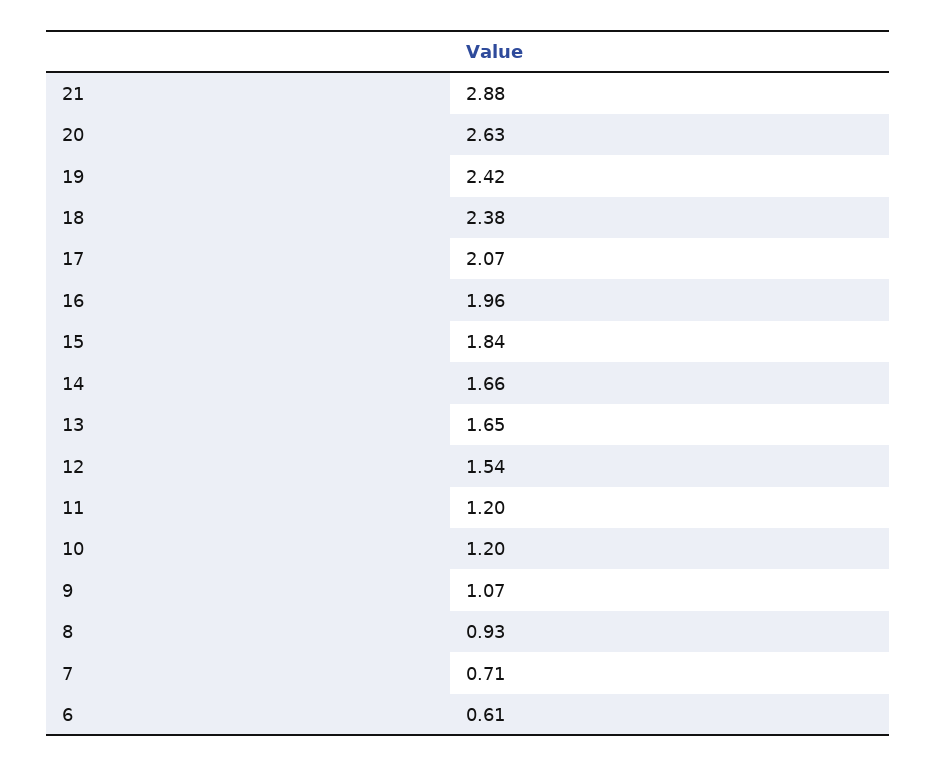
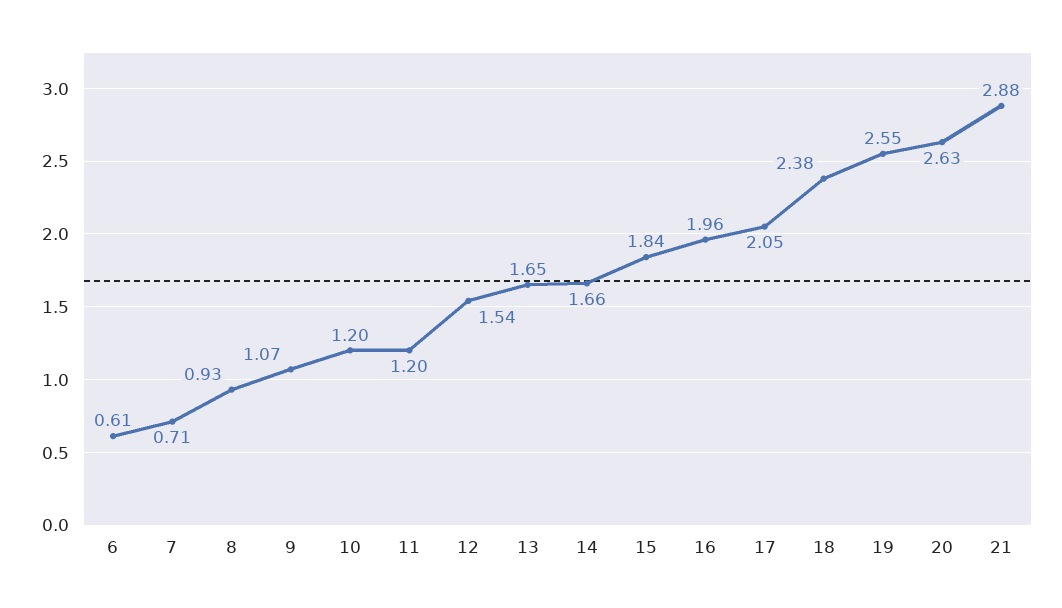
  {
    "21": 2.88,
    "20": 2.63,
-   "19": 2.42,
+   "19": 2.55,
    "18": 2.38,
-   "17": 2.07,
+   "17": 2.05,
    "16": 1.96,
    "15": 1.84,
    "14": 1.66,
    "13": 1.65,
    "12": 1.54,
    "11": 1.2,
    "10": 1.2,
    "9": 1.07,
    "8": 0.93,
    "7": 0.71,
    "6": 0.61
  }

